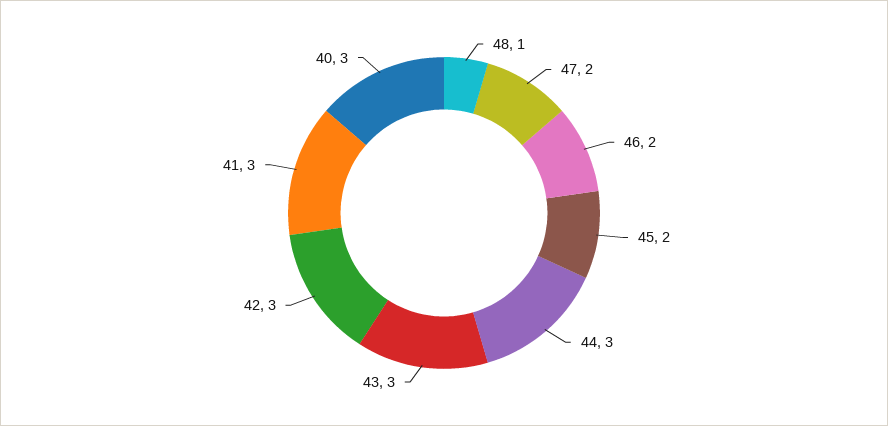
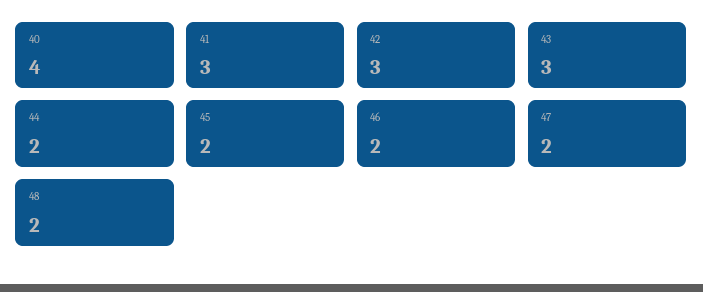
  {
-   "48": 1,
+   "48": 2,
    "47": 2,
    "46": 2,
    "45": 2,
-   "44": 3,
+   "44": 2,
    "43": 3,
    "42": 3,
    "41": 3,
-   "40": 3
+   "40": 4
  }

